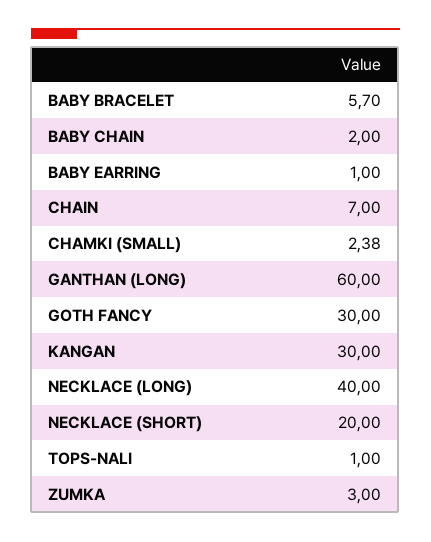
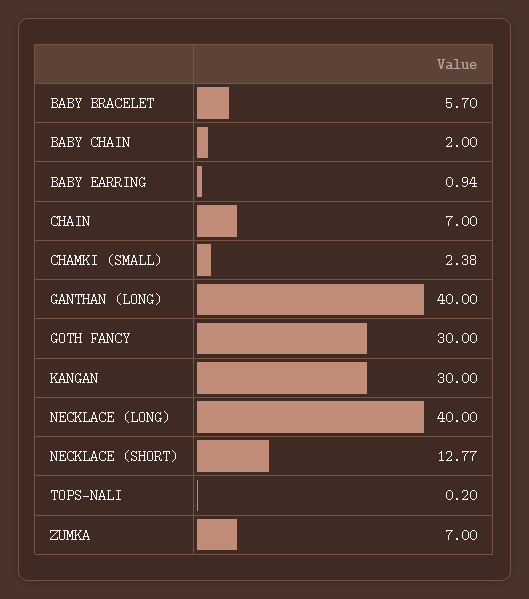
  {
    "BABY BRACELET": 5.7,
    "BABY CHAIN": 2,
-   "BABY EARRING": 1,
+   "BABY EARRING": 0.94,
    "CHAIN": 7,
    "CHAMKI (SMALL)": 2.38,
-   "GANTHAN (LONG)": 60,
+   "GANTHAN (LONG)": 40,
    "GOTH FANCY": 30,
    "KANGAN": 30,
    "NECKLACE (LONG)": 40,
-   "NECKLACE (SHORT)": 20,
+   "NECKLACE (SHORT)": 12.77,
-   "TOPS-NALI": 1,
+   "TOPS-NALI": 0.2,
-   "ZUMKA": 3
+   "ZUMKA": 7
  }

